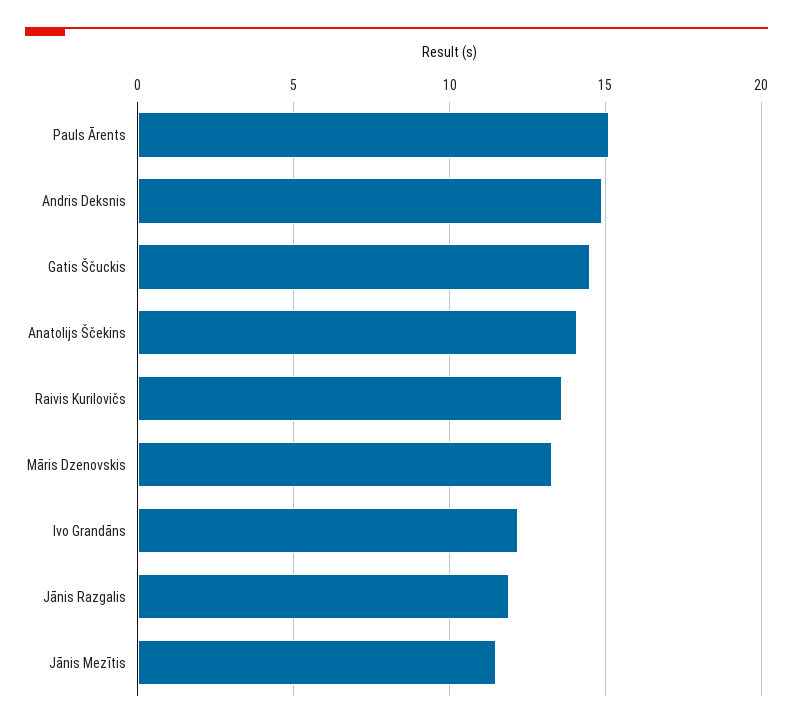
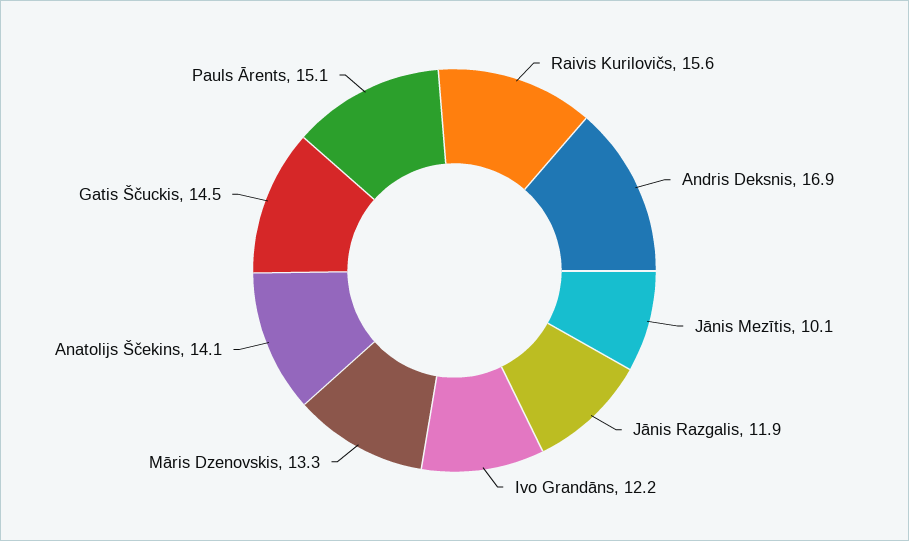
  {
    "Pauls Ārents": 15.1,
-   "Andris Deksnis": 15,
+   "Andris Deksnis": 16.9,
    "Gatis Ščuckis": 14.5,
    "Anatolijs Ščekins": 14.1,
-   "Raivis Kurilovičs": 13.5,
+   "Raivis Kurilovičs": 15.6,
    "Māris Dzenovskis": 13.3,
    "Ivo Grandāns": 12.2,
    "Jānis Razgalis": 11.9,
-   "Jānis Mezītis": 11.5
+   "Jānis Mezītis": 10.1
  }

